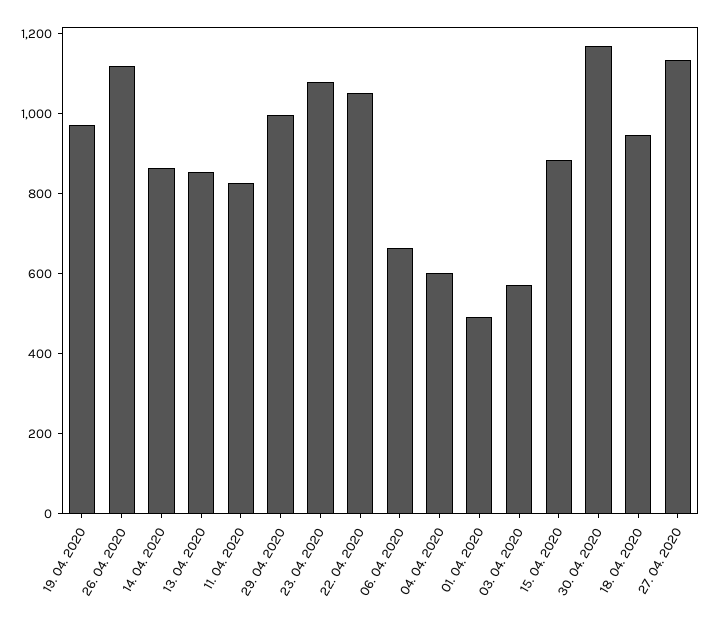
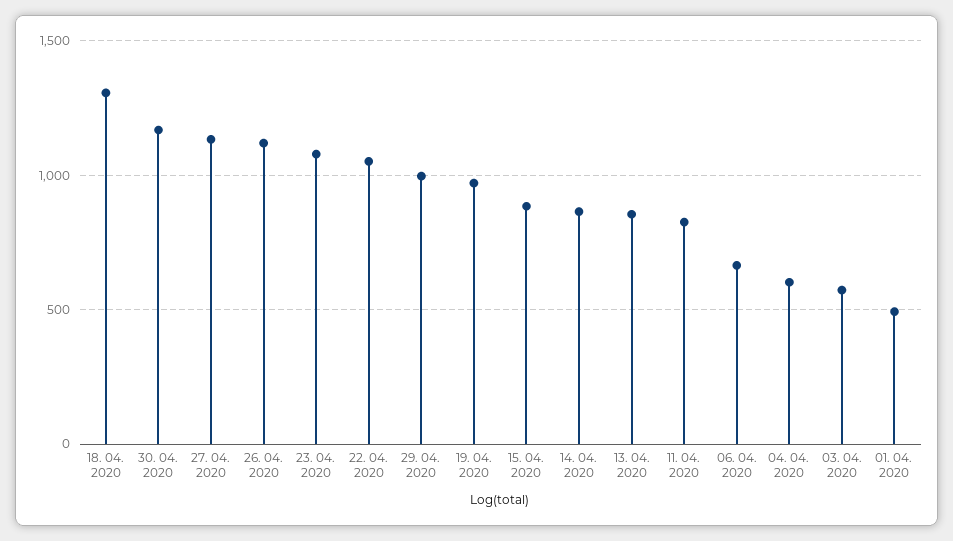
  {
    "19. 04. 2020": 950,
    "26. 04. 2020": 1100,
    "14. 04. 2020": 850,
    "13. 04. 2020": 850,
    "11. 04. 2020": 850,
    "29. 04. 2020": 1000,
    "23. 04. 2020": 1100,
    "22. 04. 2020": 1050,
    "06. 04. 2020": 650,
    "04. 04. 2020": 600,
    "01. 04. 2020": 500,
    "03. 04. 2020": 550,
    "15. 04. 2020": 900,
    "30. 04. 2020": 1150,
-   "18. 04. 2020": 950,
+   "18. 04. 2020": 1300,
    "27. 04. 2020": 1150
  }

